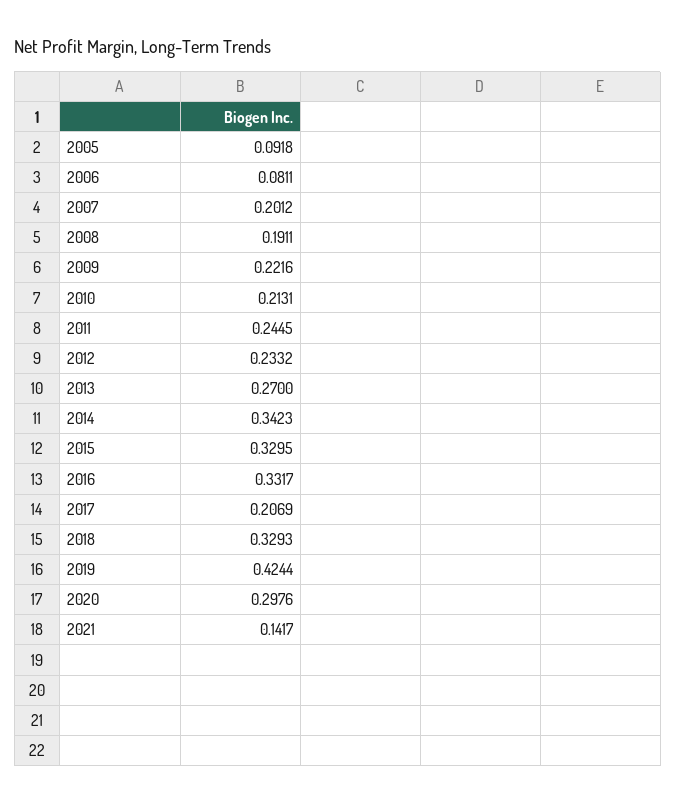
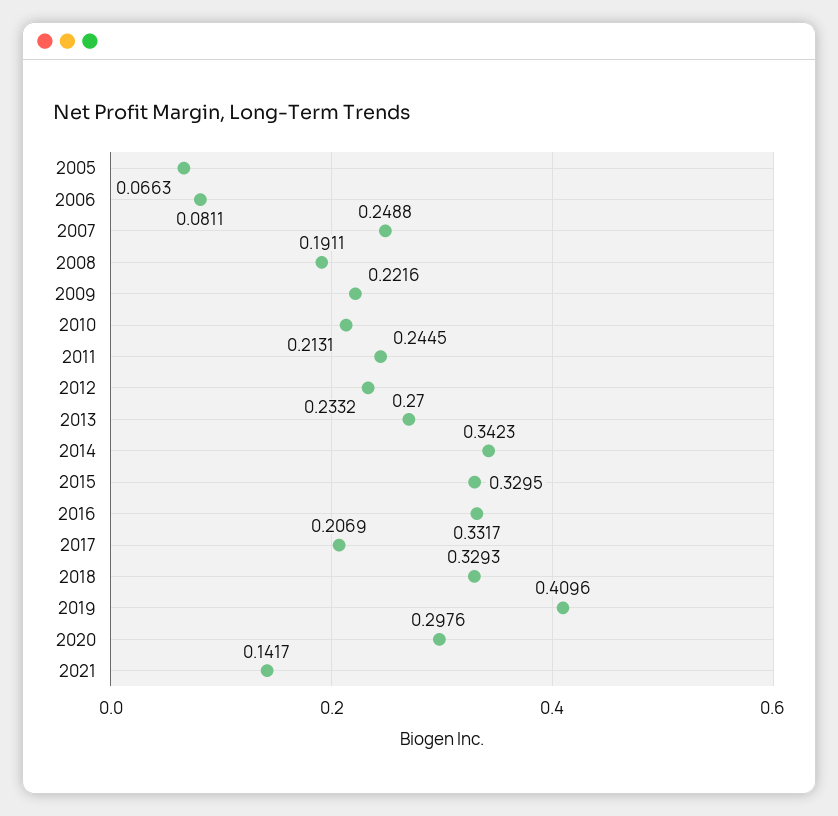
  {
-   "2005": 0.0918,
+   "2005": 0.0663,
    "2006": 0.0811,
-   "2007": 0.2012,
+   "2007": 0.2488,
    "2008": 0.1911,
    "2009": 0.2216,
    "2010": 0.2131,
    "2011": 0.2445,
    "2012": 0.2332,
    "2013": 0.27,
    "2014": 0.3423,
    "2015": 0.3295,
    "2016": 0.3317,
    "2017": 0.2069,
    "2018": 0.3293,
-   "2019": 0.4244,
+   "2019": 0.4096,
    "2020": 0.2976,
    "2021": 0.1417
  }

